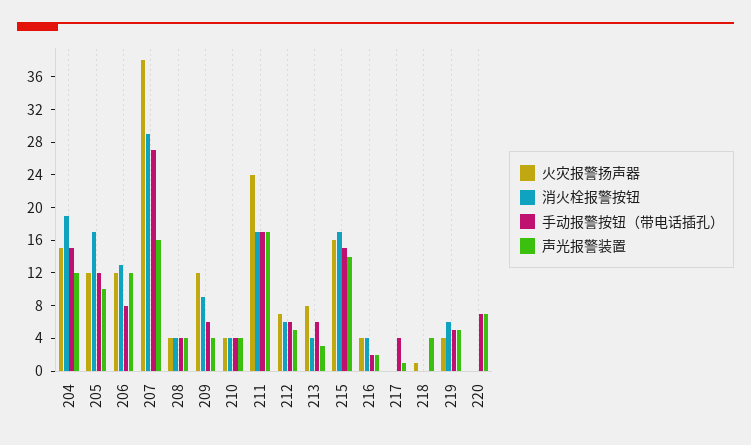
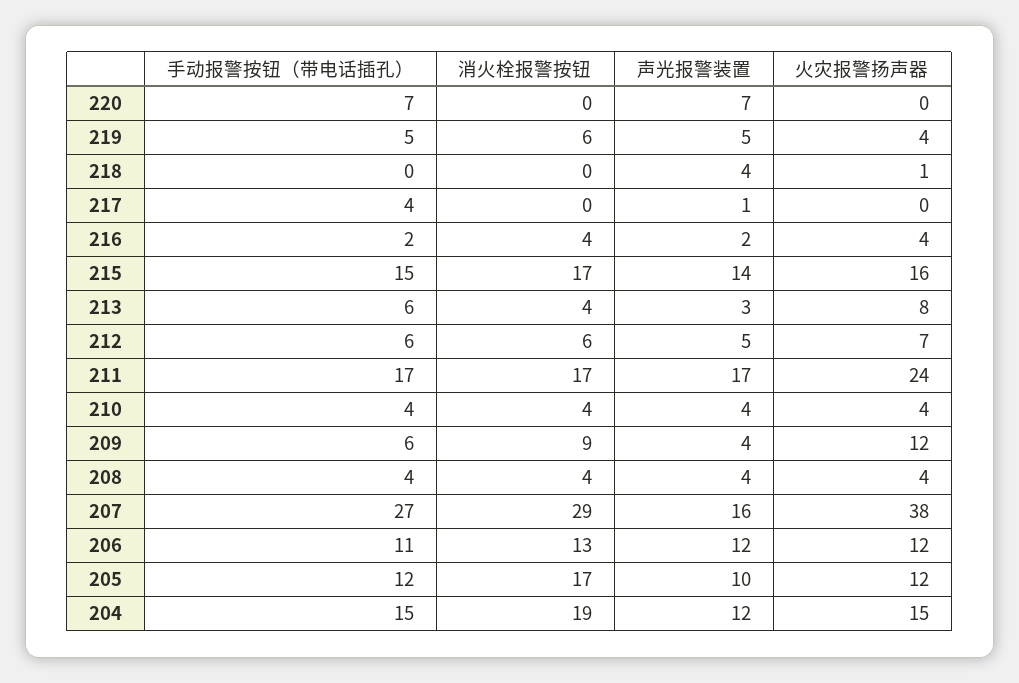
  {
    "火灾报警扬声器": {
      "204": 15,
      "205": 12,
      "206": 12,
      "207": 38,
      "208": 4,
      "209": 12,
      "210": 4,
      "211": 24,
      "212": 7,
      "213": 8,
      "215": 16,
      "216": 4,
      "217": 0,
      "218": 1,
      "219": 4,
      "220": 0
    },
    "消火栓报警按钮": {
      "204": 19,
      "205": 17,
      "206": 13,
      "207": 29,
      "208": 4,
      "209": 9,
      "210": 4,
      "211": 17,
      "212": 6,
      "213": 4,
      "215": 17,
      "216": 4,
      "217": 0,
      "218": 0,
      "219": 6,
      "220": 0
    },
    "手动报警按钮（带电话插孔）": {
      "204": 15,
      "205": 12,
-     "206": 8,
+     "206": 11,
      "207": 27,
      "208": 4,
      "209": 6,
      "210": 4,
      "211": 17,
      "212": 6,
      "213": 6,
      "215": 15,
      "216": 2,
      "217": 4,
      "218": 0,
      "219": 5,
      "220": 7
    },
    "声光报警装置": {
      "204": 12,
      "205": 10,
      "206": 12,
      "207": 16,
      "208": 4,
      "209": 4,
      "210": 4,
      "211": 17,
      "212": 5,
      "213": 3,
      "215": 14,
      "216": 2,
      "217": 1,
      "218": 4,
      "219": 5,
      "220": 7
    }
  }

